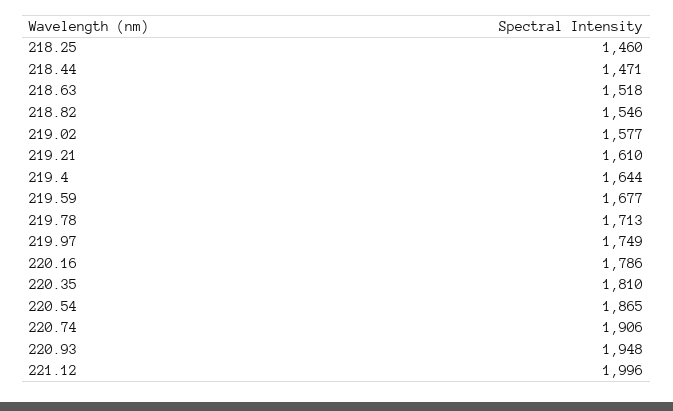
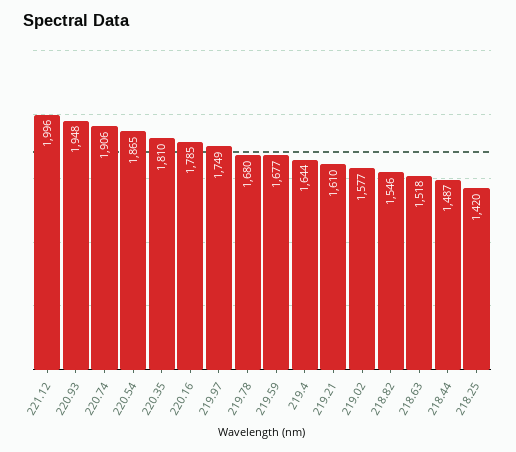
  {
-   "218.25": 1460,
+   "218.25": 1420,
-   "218.44": 1471,
+   "218.44": 1487,
    "218.63": 1518,
    "218.82": 1546,
    "219.02": 1577,
    "219.21": 1610,
    "219.4": 1644,
    "219.59": 1677,
-   "219.78": 1713,
+   "219.78": 1680,
    "219.97": 1749,
-   "220.16": 1786,
+   "220.16": 1785,
    "220.35": 1810,
    "220.54": 1865,
    "220.74": 1906,
    "220.93": 1948,
    "221.12": 1996
  }

